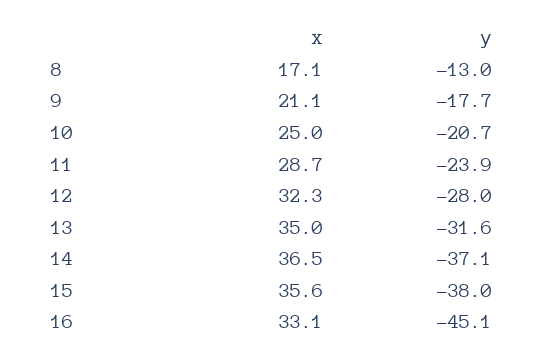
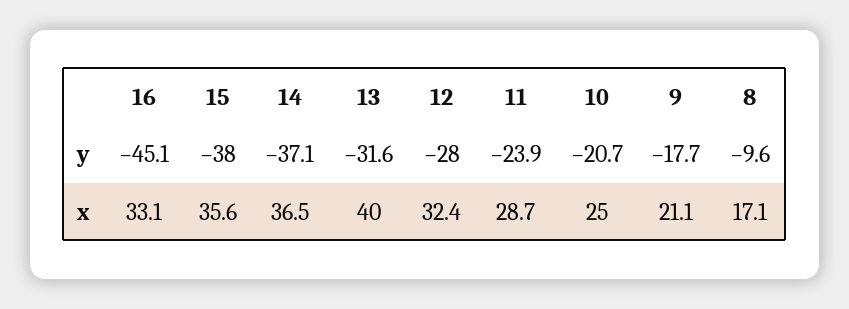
  {
    "x": {
      "8": 17.1,
      "9": 21.1,
      "10": 25,
      "11": 28.7,
-     "12": 32.3,
+     "12": 32.4,
-     "13": 35,
+     "13": 40,
      "14": 36.5,
      "15": 35.6,
      "16": 33.1
    },
    "y": {
-     "8": -13,
+     "8": -9.6,
      "9": -17.7,
      "10": -20.7,
      "11": -23.9,
      "12": -28,
      "13": -31.6,
      "14": -37.1,
      "15": -38,
      "16": -45.1
    }
  }

